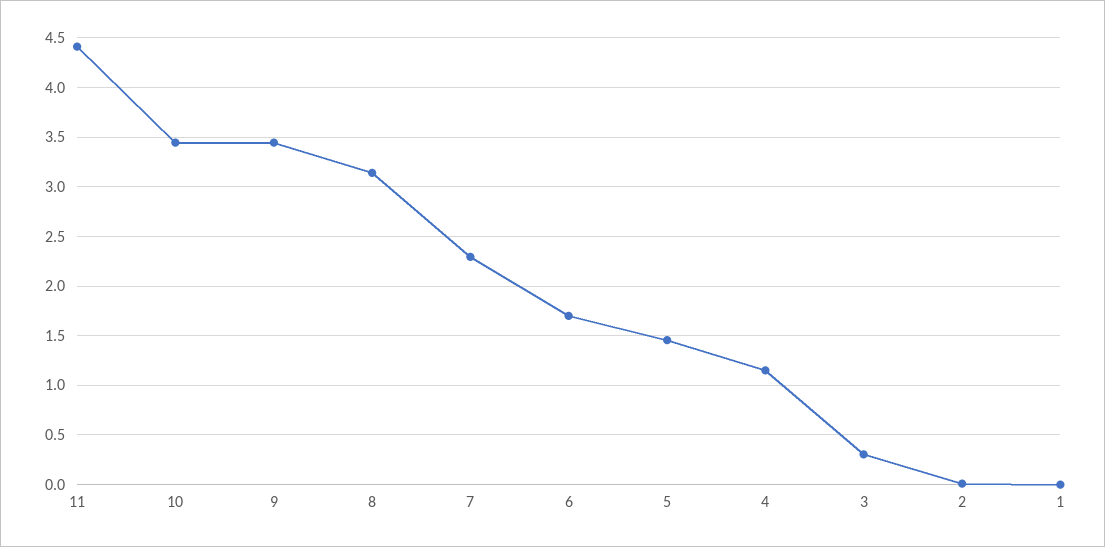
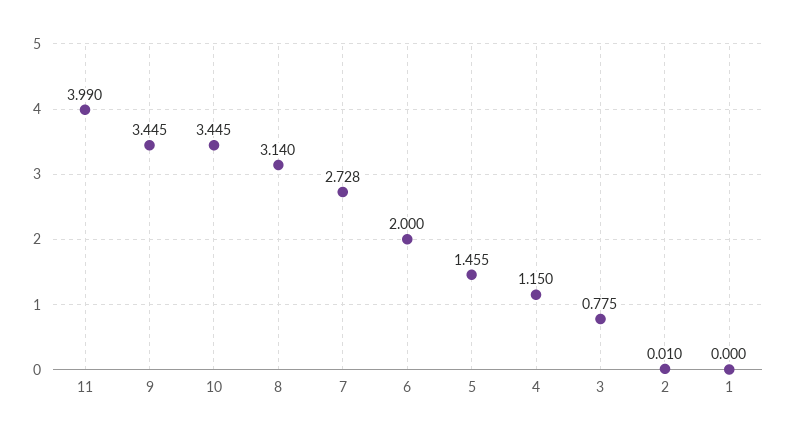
  {
-   "11": 4.4,
+   "11": 3.99,
    "10": 3.445,
    "9": 3.445,
    "8": 3.14,
-   "7": 2.3,
+   "7": 2.728,
-   "6": 1.7,
+   "6": 2,
    "5": 1.455,
    "4": 1.15,
-   "3": 0.3,
+   "3": 0.775,
    "2": 0.01,
    "1": 0
  }

